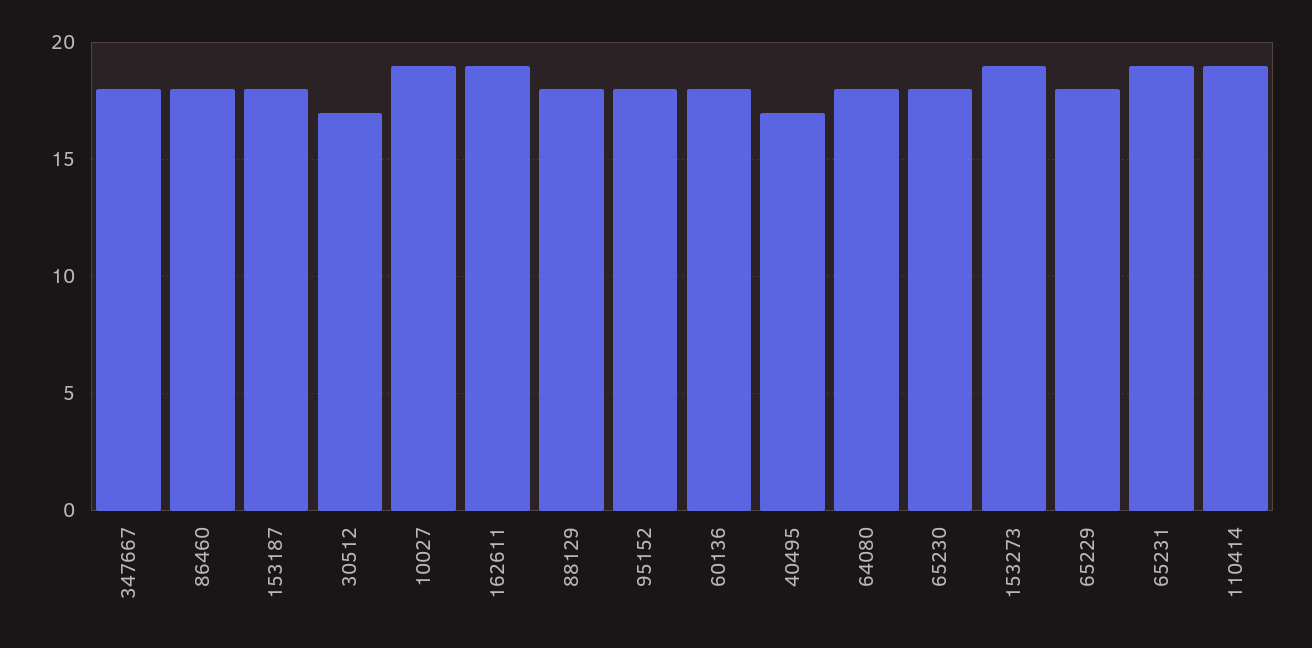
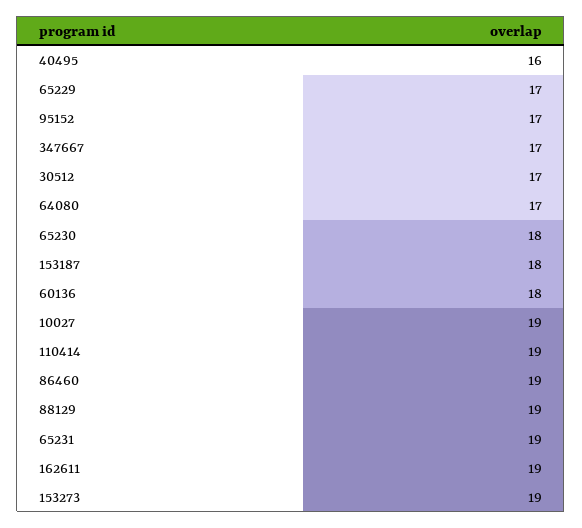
  {
-   "347667": 18,
+   "347667": 17,
-   "86460": 18,
+   "86460": 19,
    "153187": 18,
    "30512": 17,
    "10027": 19,
    "162611": 19,
-   "88129": 18,
+   "88129": 19,
-   "95152": 18,
+   "95152": 17,
    "60136": 18,
-   "40495": 17,
+   "40495": 16,
-   "64080": 18,
+   "64080": 17,
    "65230": 18,
    "153273": 19,
-   "65229": 18,
+   "65229": 17,
    "65231": 19,
    "110414": 19
  }

